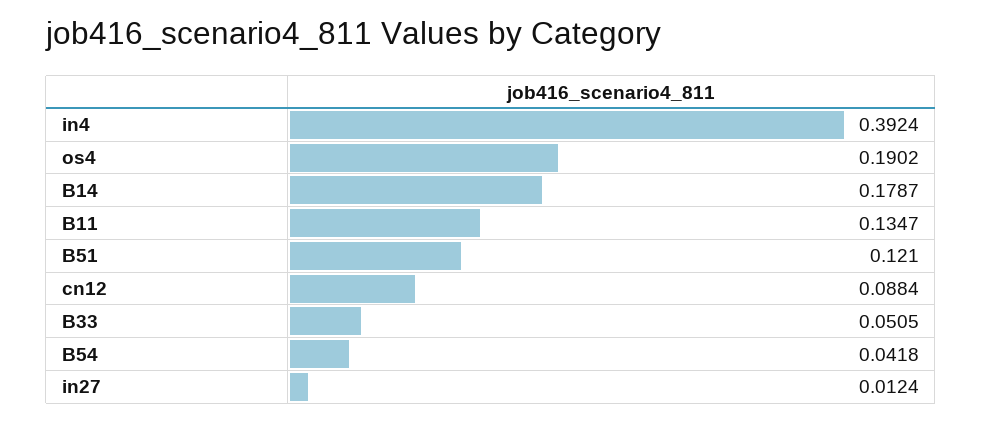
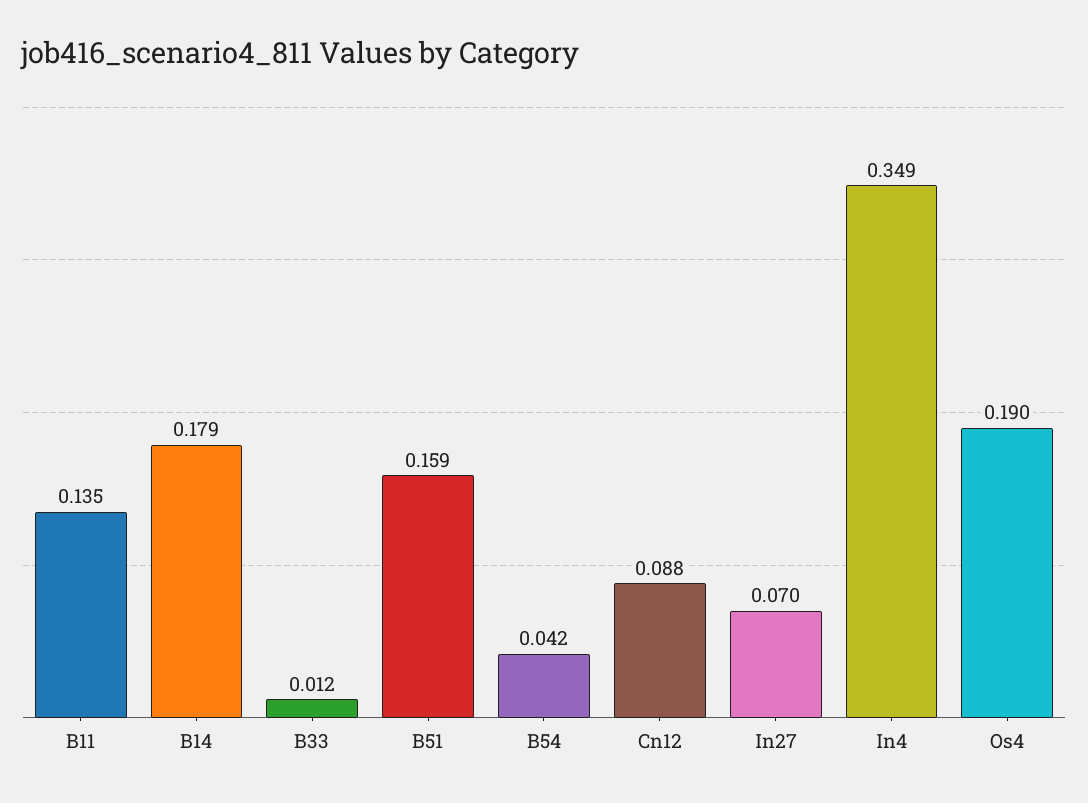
  {
-   "in4": 0.3924,
+   "in4": 0.349,
    "os4": 0.1902,
    "B14": 0.1787,
    "B11": 0.1347,
-   "B51": 0.121,
+   "B51": 0.159,
    "cn12": 0.0884,
-   "B33": 0.0505,
+   "B33": 0.012,
    "B54": 0.0418,
-   "in27": 0.0124
+   "in27": 0.07
  }

